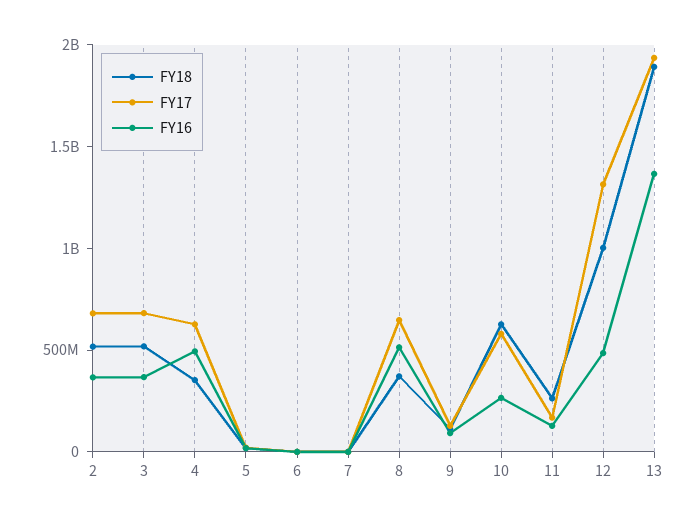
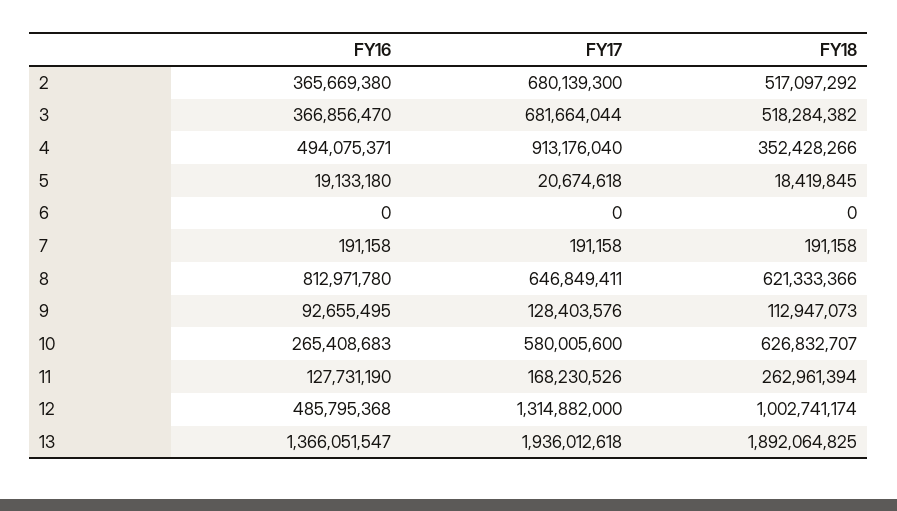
  {
    "FY18": {
      "2": 517097292,
      "3": 518284382,
      "4": 352428266,
      "5": 18419845,
      "6": 0,
      "7": 191158,
-     "8": 400000000,
+     "8": 621333366,
      "9": 112947073,
      "10": 626832707,
      "11": 262961394,
      "12": 1002741174,
      "13": 1892064825
    },
    "FY17": {
      "2": 680139300,
      "3": 681664044,
-     "4": 600000000,
+     "4": 913176040,
      "5": 20674618,
      "6": 0,
      "7": 191158,
      "8": 646849411,
      "9": 128403576,
      "10": 580005600,
      "11": 168230526,
      "12": 1314882000,
      "13": 1936012618
    },
    "FY16": {
      "2": 365669380,
      "3": 366856470,
      "4": 494075371,
      "5": 19133180,
      "6": 0,
      "7": 191158,
-     "8": 500000000,
+     "8": 812971780,
      "9": 92655495,
      "10": 265408683,
      "11": 127731190,
      "12": 485795368,
      "13": 1366051547
    }
  }

